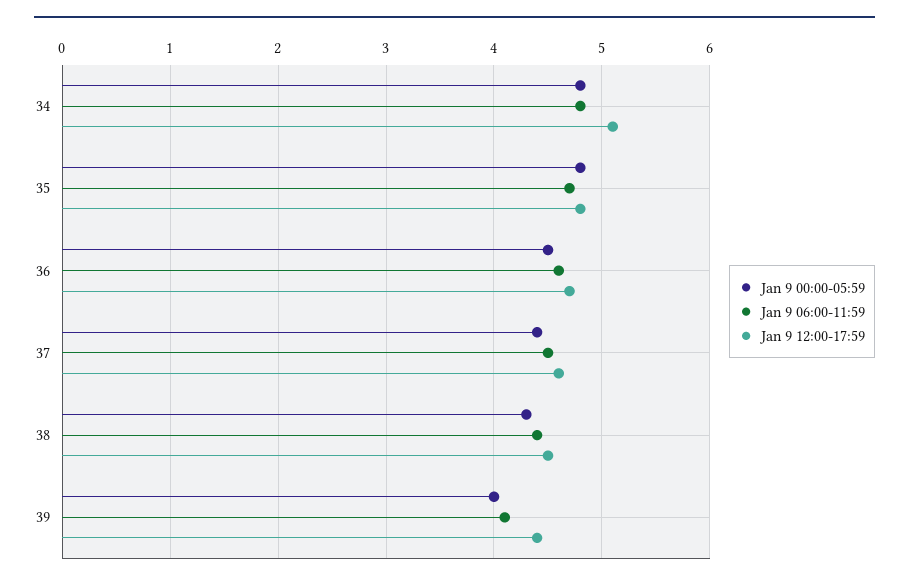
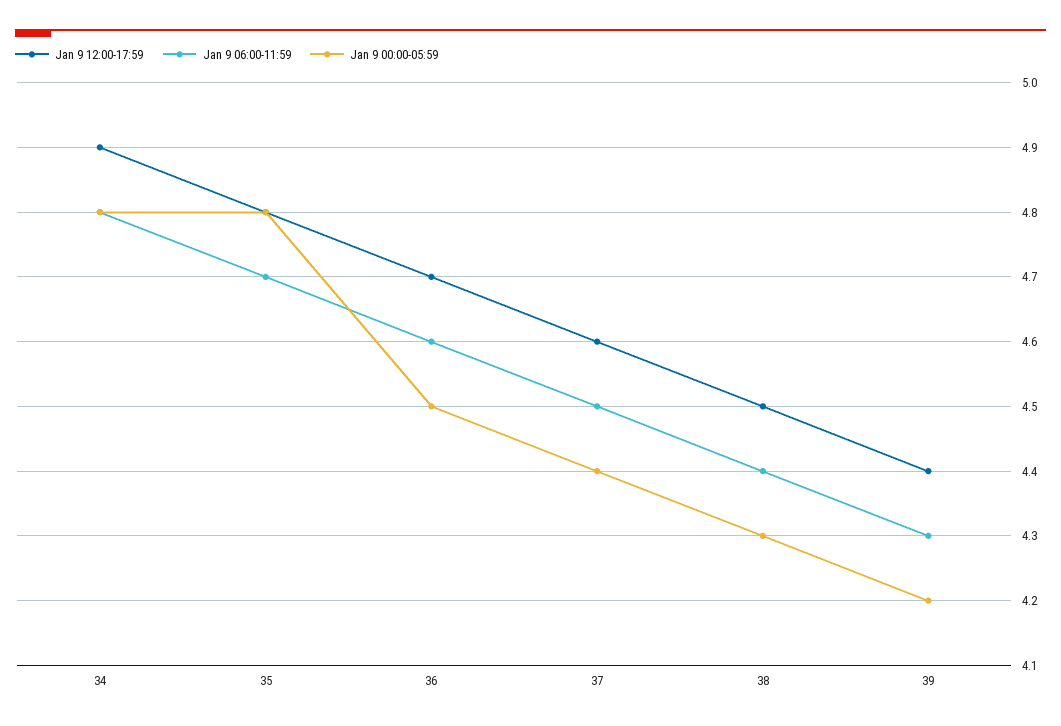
  {
    "Jan 9 00:00-05:59": {
      "34": 4.8,
      "35": 4.8,
      "36": 4.5,
      "37": 4.4,
      "38": 4.3,
-     "39": 4
+     "39": 4.2
    },
    "Jan 9 06:00-11:59": {
      "34": 4.8,
      "35": 4.7,
      "36": 4.6,
      "37": 4.5,
      "38": 4.4,
-     "39": 4.1
+     "39": 4.3
    },
    "Jan 9 12:00-17:59": {
-     "34": 5.1,
+     "34": 4.9,
      "35": 4.8,
      "36": 4.7,
      "37": 4.6,
      "38": 4.5,
      "39": 4.4
    }
  }

